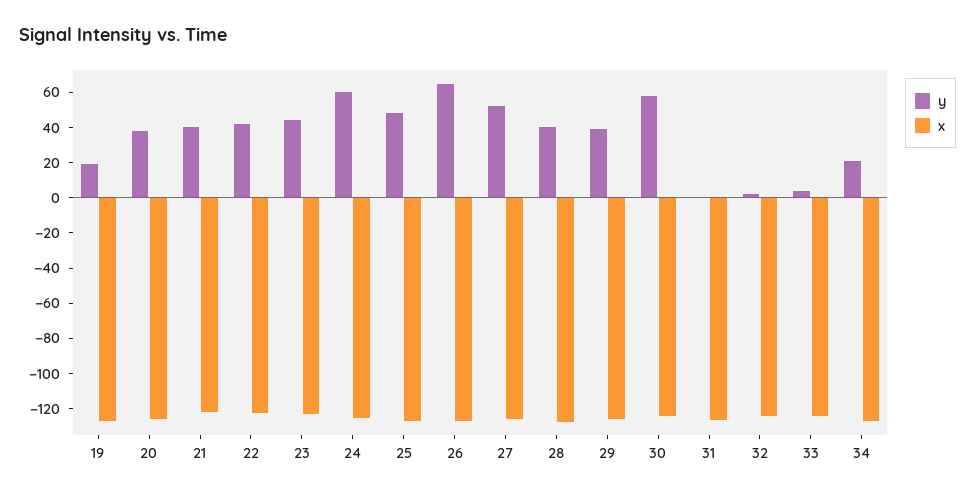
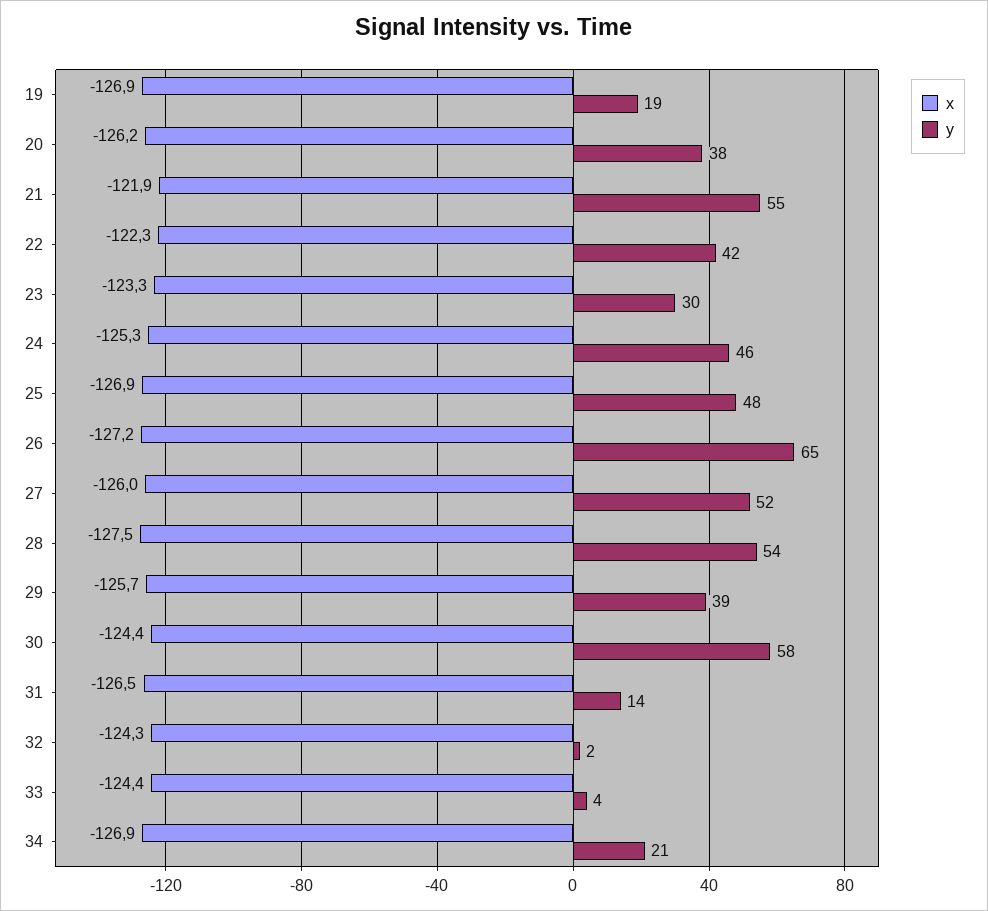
  {
    "y": {
      "19": 19,
      "20": 38,
-     "21": 40,
+     "21": 55,
      "22": 42,
-     "23": 45,
+     "23": 30,
-     "24": 60,
+     "24": 46,
      "25": 48,
      "26": 65,
      "27": 52,
-     "28": 40,
+     "28": 54,
      "29": 39,
      "30": 58,
-     "31": 0,
+     "31": 14,
      "32": 2,
      "33": 4,
      "34": 21
    },
    "x": {
      "19": -126.9,
      "20": -126.2,
      "21": -121.9,
      "22": -122.3,
      "23": -123.3,
      "24": -125.3,
      "25": -126.9,
      "26": -127.2,
      "27": -126,
      "28": -127.5,
      "29": -125.7,
      "30": -124.4,
      "31": -126.5,
      "32": -124.3,
      "33": -124.4,
      "34": -126.9
    }
  }

